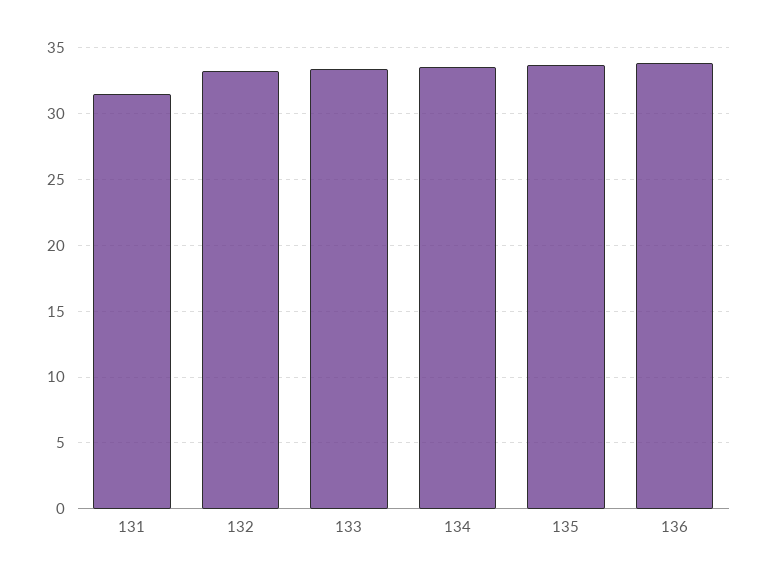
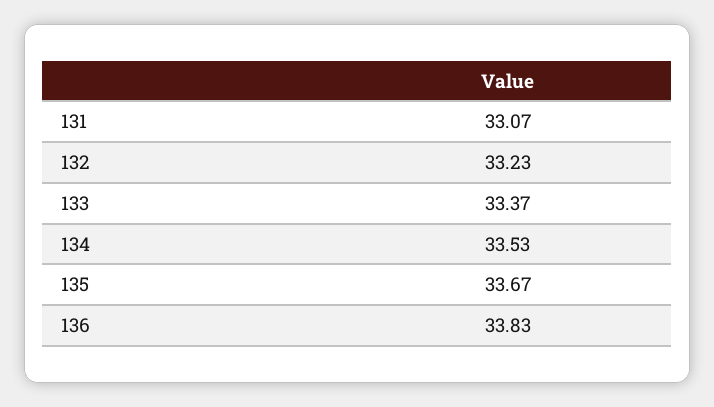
  {
-   "131": 31.5,
+   "131": 33.07,
    "132": 33.23,
    "133": 33.37,
    "134": 33.53,
    "135": 33.67,
    "136": 33.83
  }

